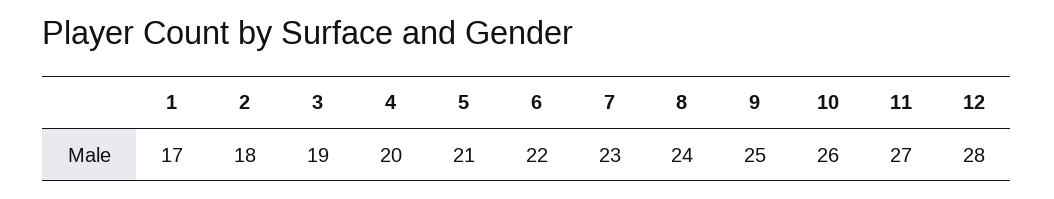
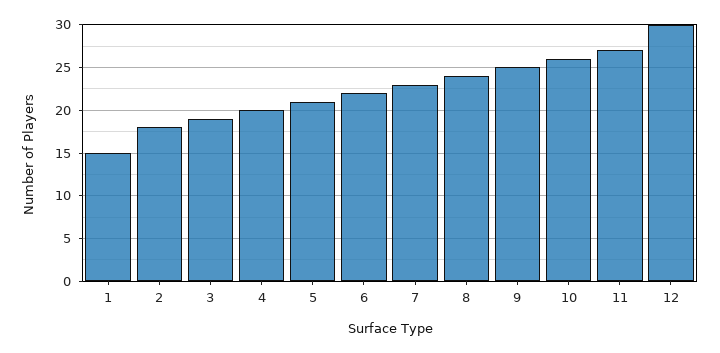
  {
-   "1": 17,
+   "1": 15,
    "2": 18,
    "3": 19,
    "4": 20,
    "5": 21,
    "6": 22,
    "7": 23,
    "8": 24,
    "9": 25,
    "10": 26,
    "11": 27,
-   "12": 28
+   "12": 30
  }

